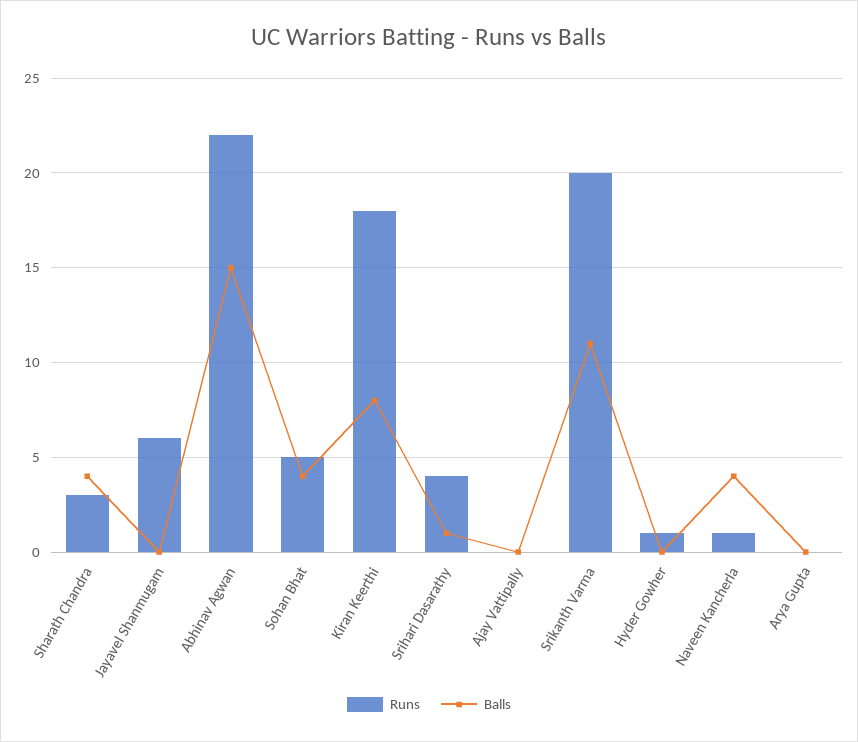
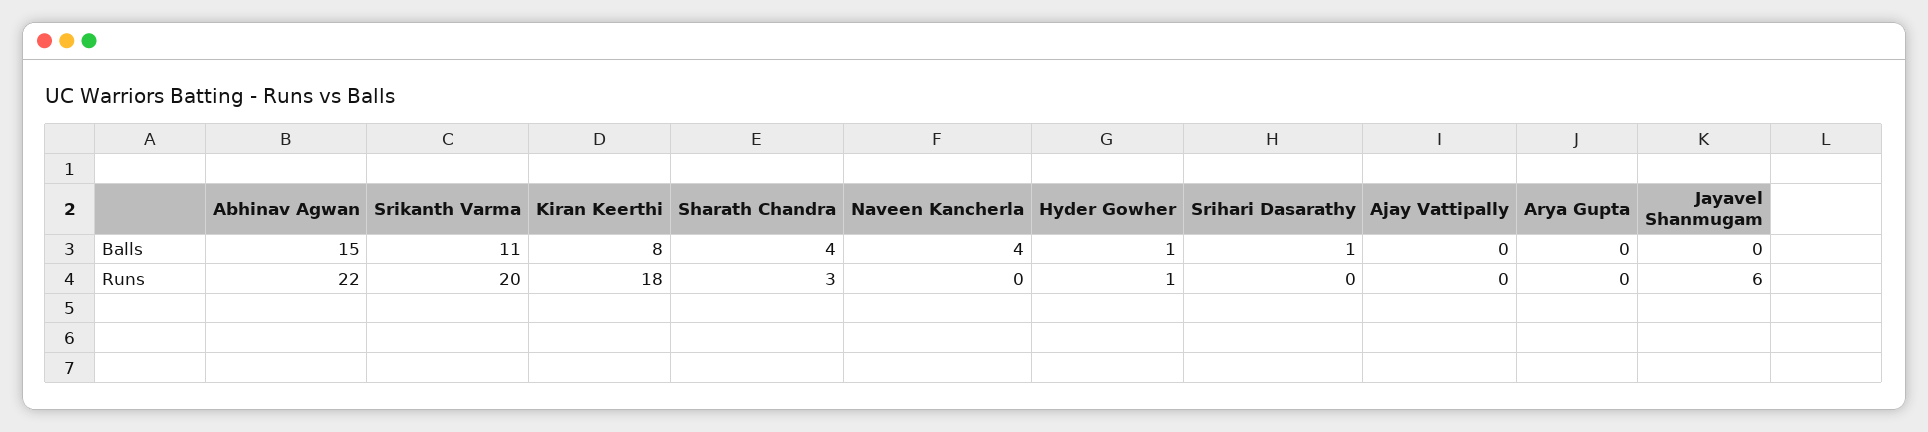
  {
    "Runs": {
      "Sharath Chandra": 3,
      "Jayavel Shanmugam": 6,
      "Abhinav Agwan": 22,
-     "Sohan Bhat": 5,
      "Kiran Keerthi": 18,
-     "Srihari Dasarathy": 4,
+     "Srihari Dasarathy": 0,
      "Ajay Vattipally": 0,
      "Srikanth Varma": 20,
      "Hyder Gowher": 1,
-     "Naveen Kancherla": 1,
+     "Naveen Kancherla": 0,
      "Arya Gupta": 0
    },
    "Balls": {
      "Sharath Chandra": 4,
      "Jayavel Shanmugam": 0,
      "Abhinav Agwan": 15,
-     "Sohan Bhat": 4,
      "Kiran Keerthi": 8,
      "Srihari Dasarathy": 1,
      "Ajay Vattipally": 0,
      "Srikanth Varma": 11,
-     "Hyder Gowher": 0,
+     "Hyder Gowher": 1,
      "Naveen Kancherla": 4,
      "Arya Gupta": 0
    }
  }

